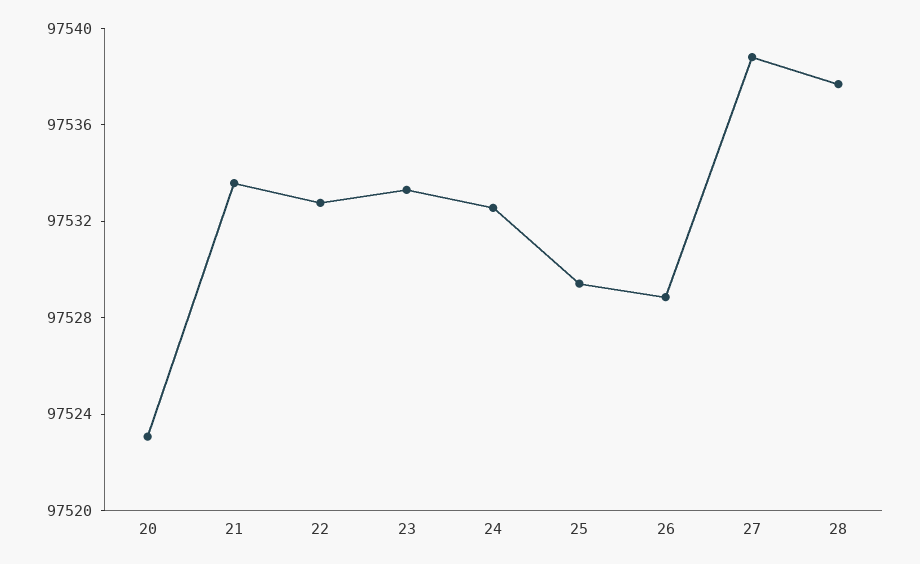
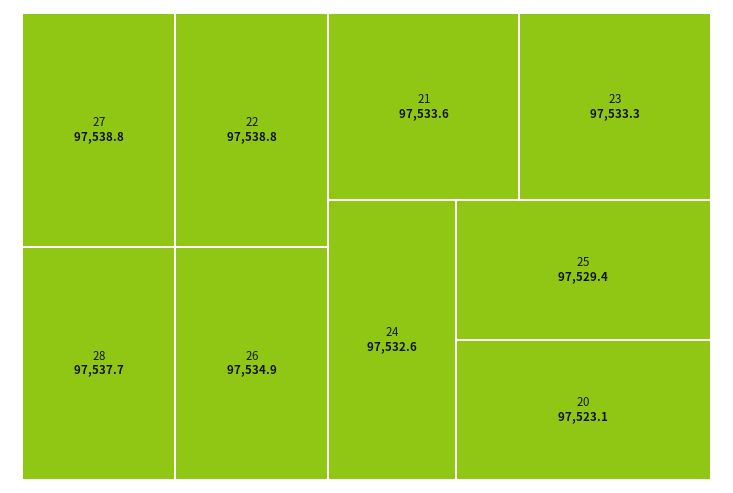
  {
    "20": 97523.1,
    "21": 97533.6,
-   "22": 97533,
+   "22": 97538.8,
    "23": 97533.3,
    "24": 97532.6,
    "25": 97529.4,
-   "26": 97529,
+   "26": 97534.9,
    "27": 97538.8,
    "28": 97537.7
  }

